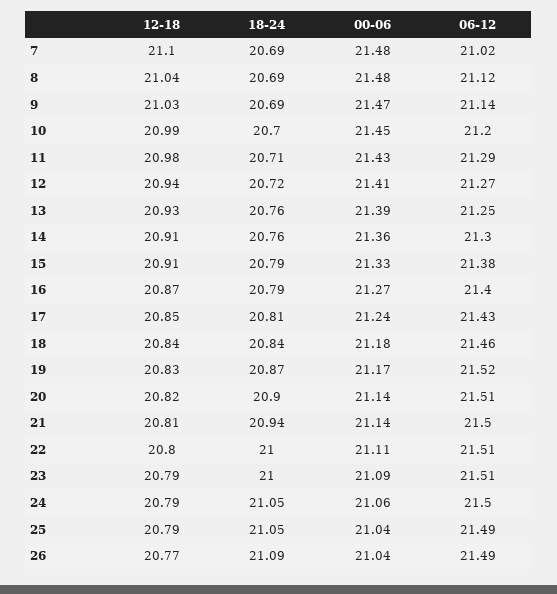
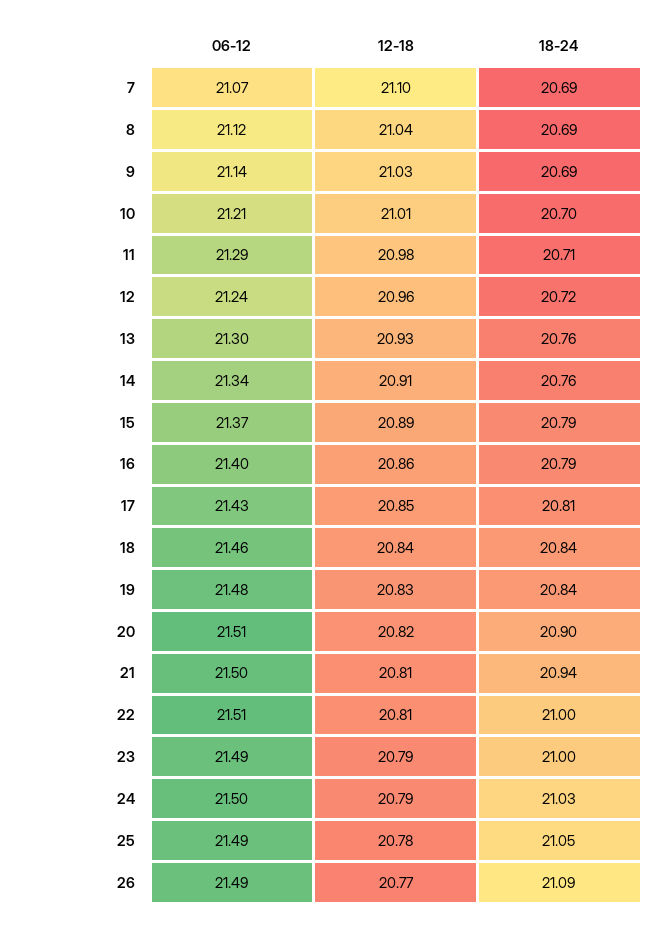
  {
    "12-18": {
      "7": 21.1,
      "8": 21.04,
      "9": 21.03,
-     "10": 20.99,
+     "10": 21.01,
      "11": 20.98,
-     "12": 20.94,
+     "12": 20.96,
      "13": 20.93,
      "14": 20.91,
-     "15": 20.91,
+     "15": 20.89,
-     "16": 20.87,
+     "16": 20.86,
      "17": 20.85,
      "18": 20.84,
      "19": 20.83,
      "20": 20.82,
      "21": 20.81,
-     "22": 20.8,
+     "22": 20.81,
      "23": 20.79,
      "24": 20.79,
-     "25": 20.79,
+     "25": 20.78,
      "26": 20.77
    },
    "18-24": {
      "7": 20.69,
      "8": 20.69,
      "9": 20.69,
      "10": 20.7,
      "11": 20.71,
      "12": 20.72,
      "13": 20.76,
      "14": 20.76,
      "15": 20.79,
      "16": 20.79,
      "17": 20.81,
      "18": 20.84,
-     "19": 20.87,
+     "19": 20.84,
      "20": 20.9,
      "21": 20.94,
      "22": 21,
      "23": 21,
-     "24": 21.05,
+     "24": 21.03,
      "25": 21.05,
      "26": 21.09
    },
-   "00-06": {
-     "7": 21.48,
-     "8": 21.48,
-     "9": 21.47,
-     "10": 21.45,
-     "11": 21.43,
-     "12": 21.41,
-     "13": 21.39,
-     "14": 21.36,
-     "15": 21.33,
-     "16": 21.27,
-     "17": 21.24,
-     "18": 21.18,
-     "19": 21.17,
-     "20": 21.14,
-     "21": 21.14,
-     "22": 21.11,
-     "23": 21.09,
-     "24": 21.06,
-     "25": 21.04,
-     "26": 21.04
-   },
    "06-12": {
-     "7": 21.02,
+     "7": 21.07,
      "8": 21.12,
      "9": 21.14,
-     "10": 21.2,
+     "10": 21.21,
      "11": 21.29,
-     "12": 21.27,
+     "12": 21.24,
-     "13": 21.25,
+     "13": 21.3,
-     "14": 21.3,
+     "14": 21.34,
-     "15": 21.38,
+     "15": 21.37,
      "16": 21.4,
      "17": 21.43,
      "18": 21.46,
-     "19": 21.52,
+     "19": 21.48,
      "20": 21.51,
      "21": 21.5,
      "22": 21.51,
-     "23": 21.51,
+     "23": 21.49,
      "24": 21.5,
      "25": 21.49,
      "26": 21.49
    }
  }

